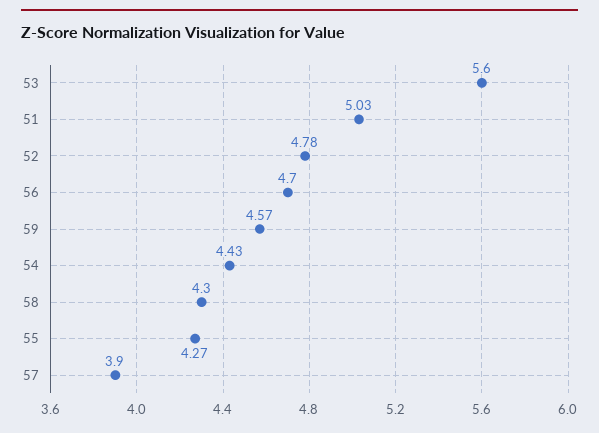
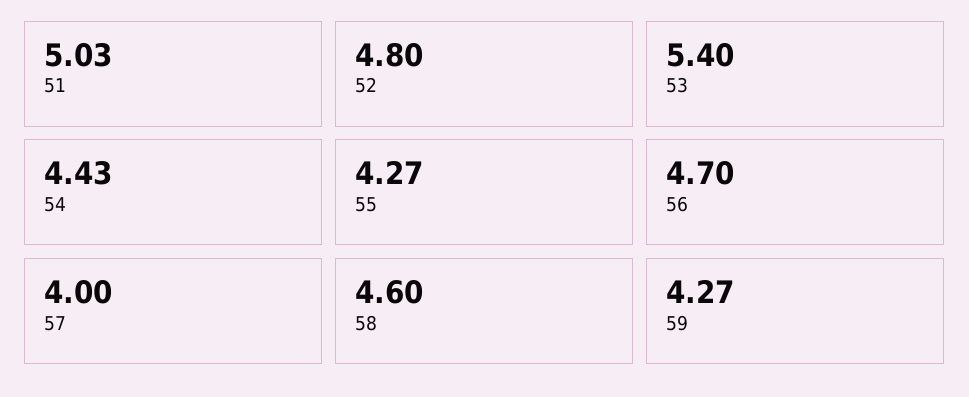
  {
-   "53": 5.6,
+   "53": 5.4,
    "51": 5.03,
-   "52": 4.78,
+   "52": 4.8,
    "56": 4.7,
-   "59": 4.57,
+   "59": 4.27,
    "54": 4.43,
-   "58": 4.3,
+   "58": 4.6,
    "55": 4.27,
-   "57": 3.9
+   "57": 4
  }

